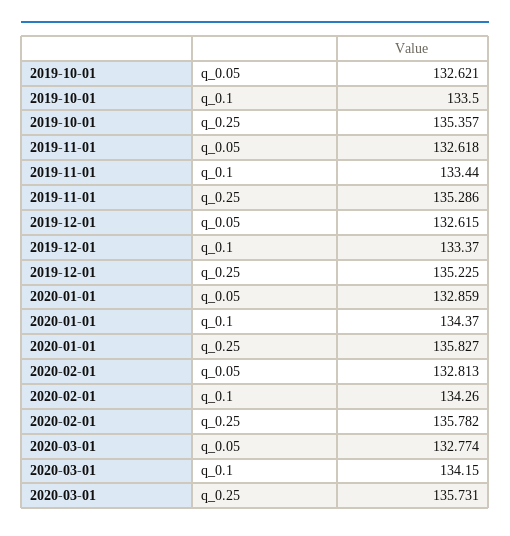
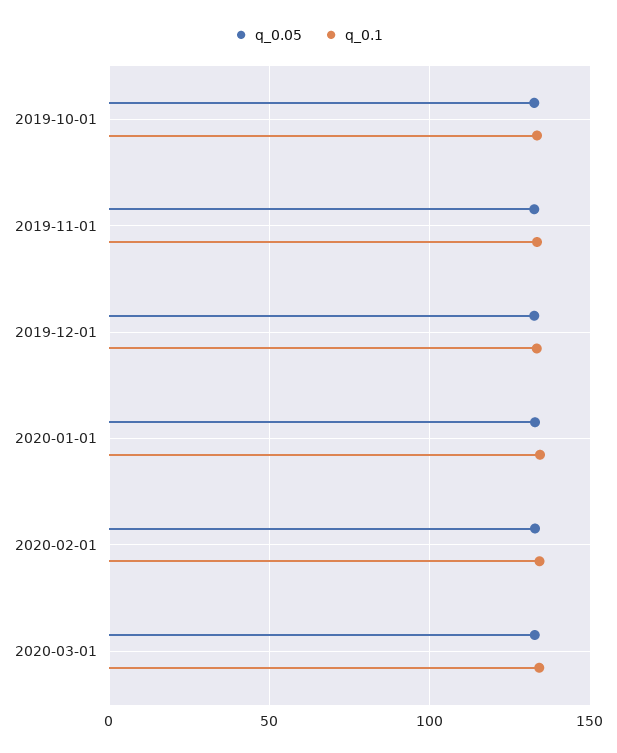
  {
    "q_0.05": {
      "2019-10-01": 132.621,
      "2019-11-01": 132.618,
      "2019-12-01": 132.615,
      "2020-01-01": 132.859,
      "2020-02-01": 132.813,
      "2020-03-01": 132.774
    },
    "q_0.1": {
      "2019-10-01": 133.5,
      "2019-11-01": 133.44,
      "2019-12-01": 133.37,
      "2020-01-01": 134.37,
      "2020-02-01": 134.26,
      "2020-03-01": 134.15
-   },
+   }
-   "q_0.25": {
-     "2019-10-01": 135.357,
-     "2019-11-01": 135.286,
-     "2019-12-01": 135.225,
-     "2020-01-01": 135.827,
-     "2020-02-01": 135.782,
-     "2020-03-01": 135.731
-   }
  }

